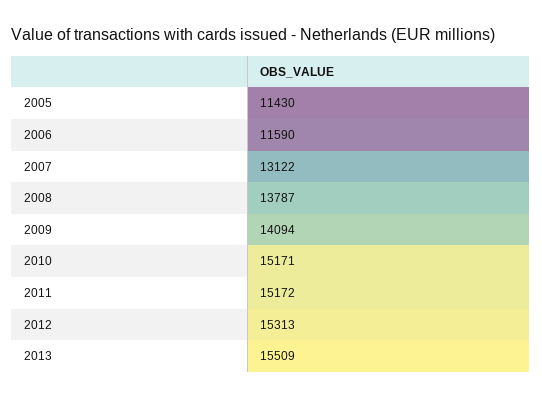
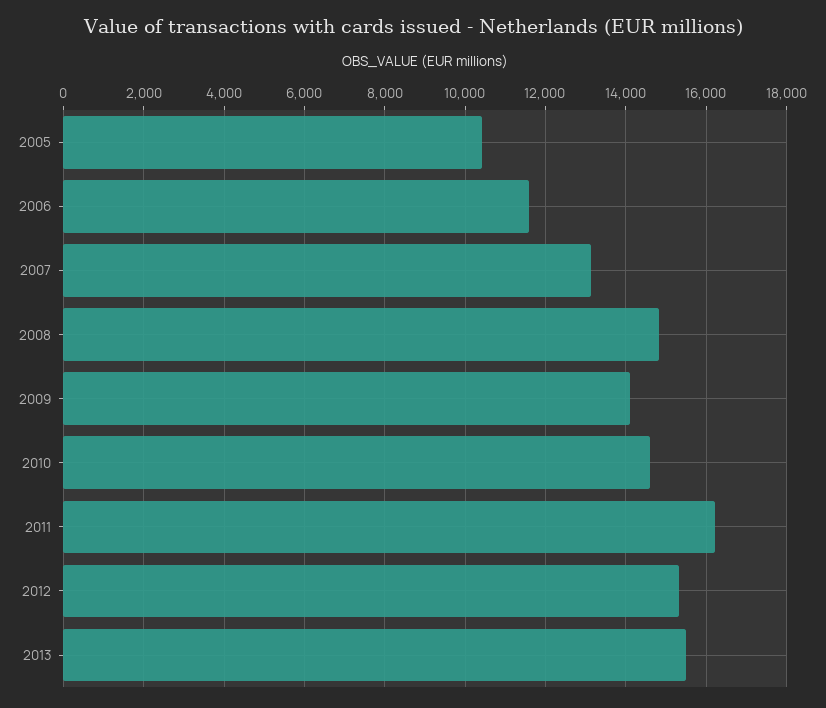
  {
-   "2005": 11430,
+   "2005": 10400,
    "2006": 11590,
    "2007": 13122,
-   "2008": 13787,
+   "2008": 14800,
    "2009": 14094,
-   "2010": 15171,
+   "2010": 14600,
-   "2011": 15172,
+   "2011": 16200,
    "2012": 15313,
    "2013": 15509
  }

